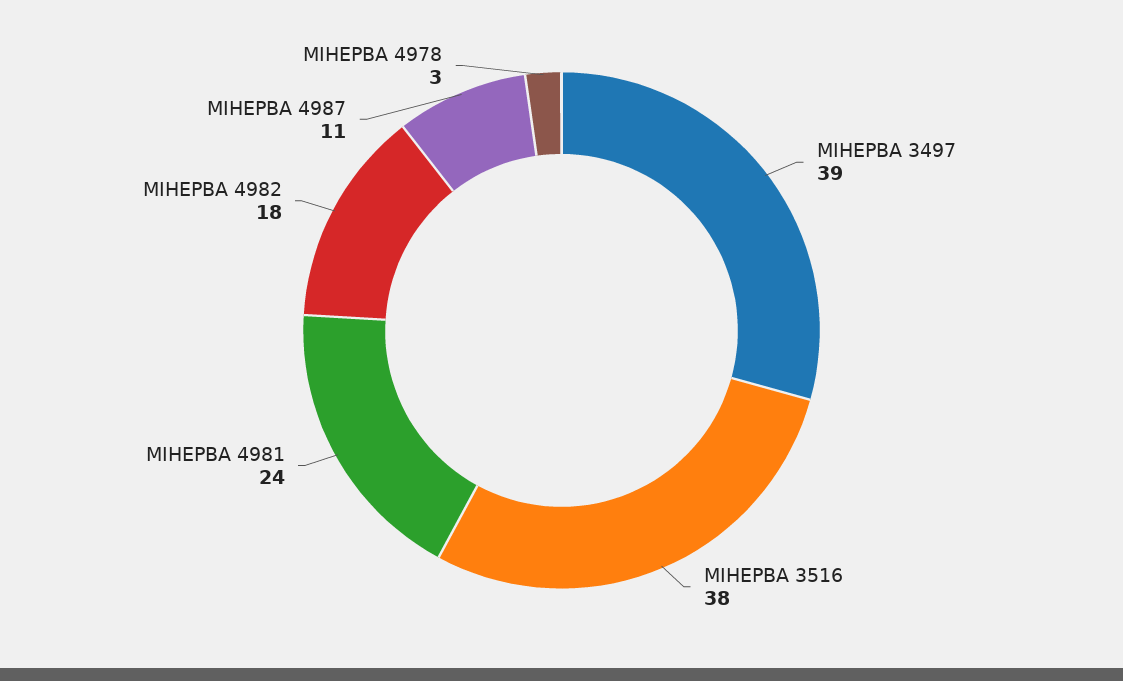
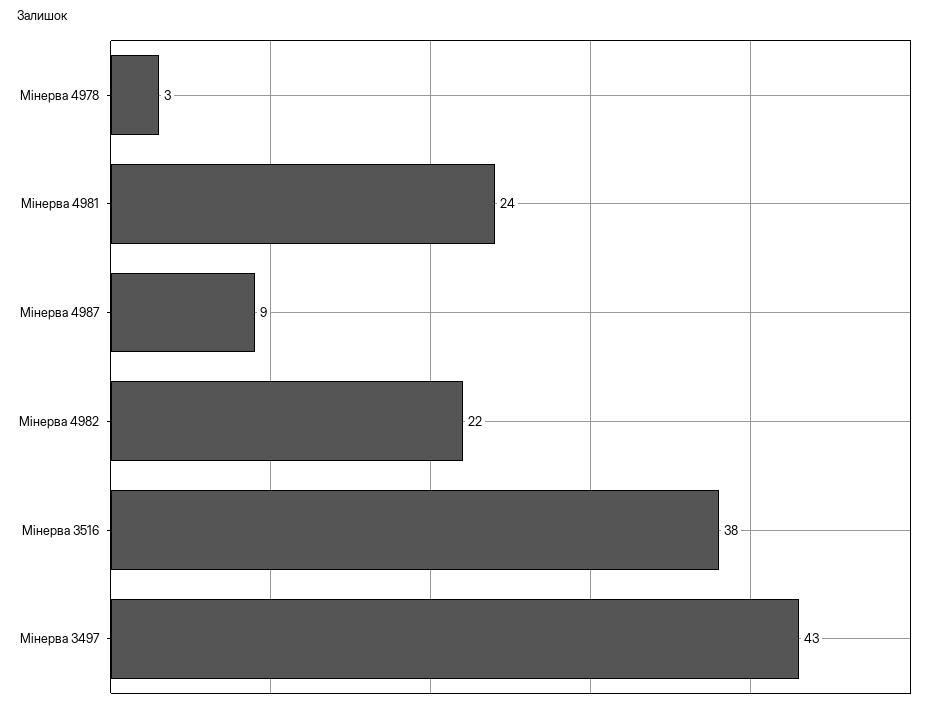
  {
-   "МІНЕРВА 3497": 39,
+   "МІНЕРВА 3497": 43,
    "МІНЕРВА 3516": 38,
    "МІНЕРВА 4981": 24,
-   "МІНЕРВА 4982": 18,
+   "МІНЕРВА 4982": 22,
-   "МІНЕРВА 4987": 11,
+   "МІНЕРВА 4987": 9,
    "МІНЕРВА 4978": 3
  }

